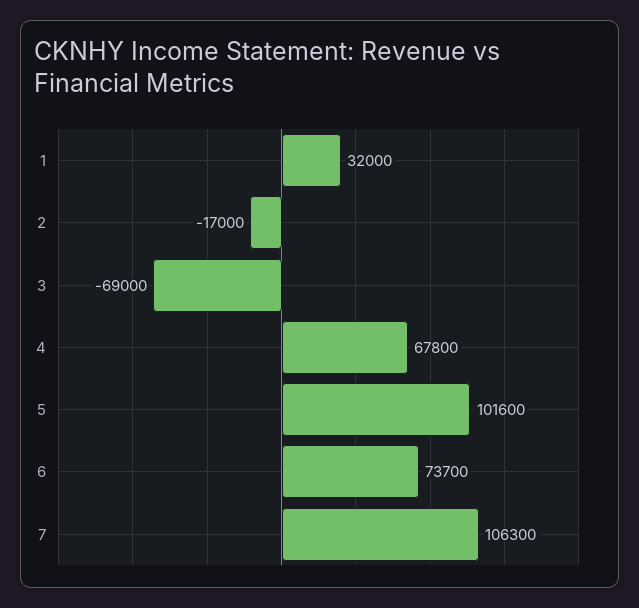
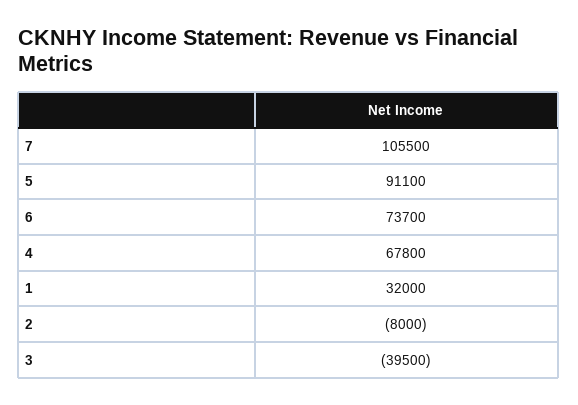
  {
    "1": 32000,
-   "2": -17000,
+   "2": -8000,
-   "3": -69000,
+   "3": -39500,
    "4": 67800,
-   "5": 101600,
+   "5": 91100,
    "6": 73700,
-   "7": 106300
+   "7": 105500
  }

